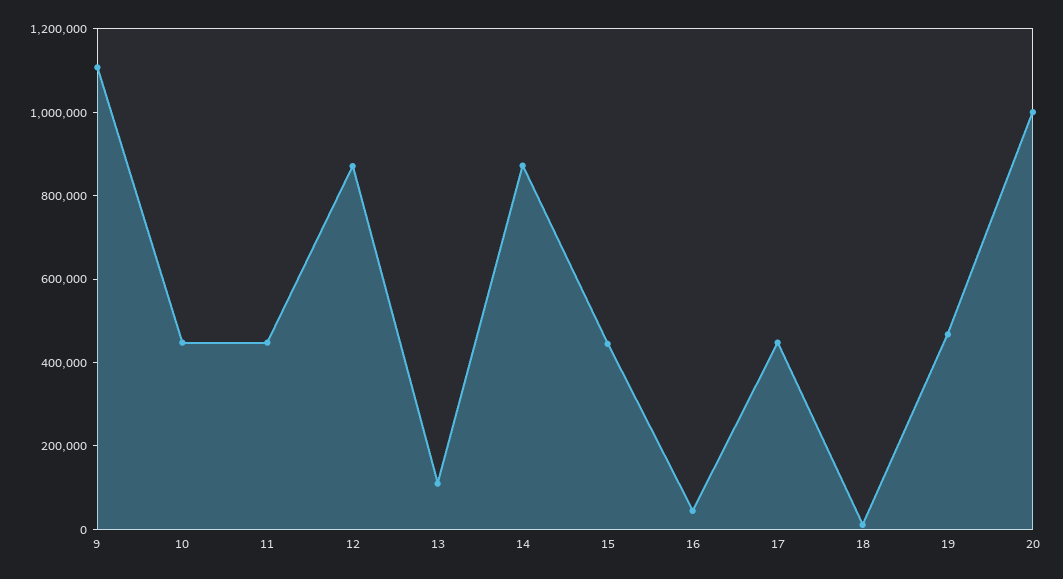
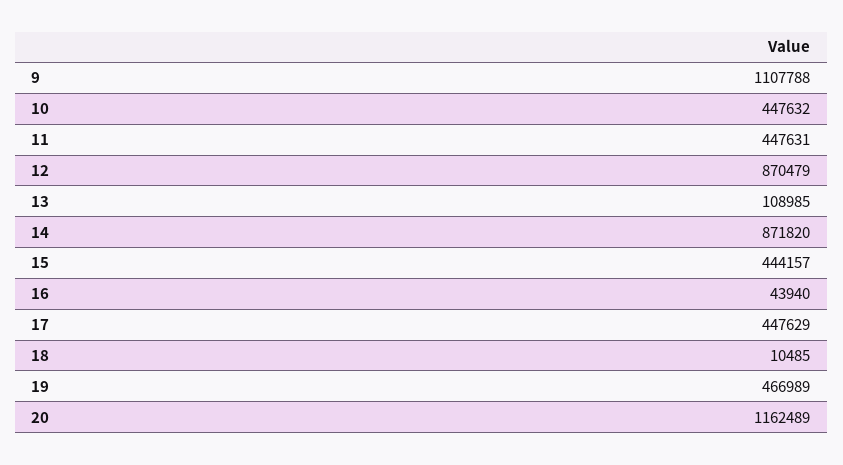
  {
    "9": 1107788,
    "10": 447632,
    "11": 447631,
    "12": 870479,
    "13": 108985,
    "14": 871820,
    "15": 444157,
    "16": 43940,
    "17": 447629,
    "18": 10485,
    "19": 466989,
-   "20": 1000000
+   "20": 1162489
  }

